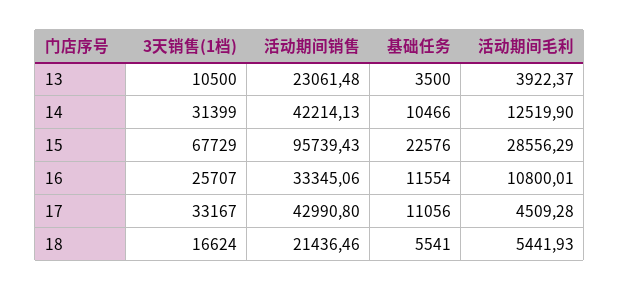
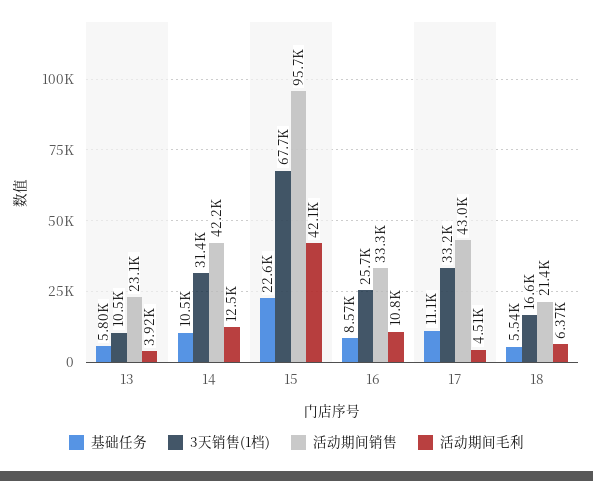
  {
    "3天销售(1档)": {
      "13": 10500,
      "14": 31399,
      "15": 67729,
      "16": 25707,
      "17": 33167,
      "18": 16624
    },
    "活动期间销售": {
      "13": 23061.48,
      "14": 42214.13,
      "15": 95739.43,
      "16": 33345.06,
      "17": 42990.8,
      "18": 21436.46
    },
    "基础任务": {
-     "13": 3500,
+     "13": 5800,
      "14": 10466,
      "15": 22576,
-     "16": 11554,
+     "16": 8570,
      "17": 11056,
      "18": 5541
    },
    "活动期间毛利": {
      "13": 3922.37,
      "14": 12519.9,
-     "15": 28556.29,
+     "15": 42100,
      "16": 10800.01,
      "17": 4509.28,
-     "18": 5441.93
+     "18": 6370
    }
  }

